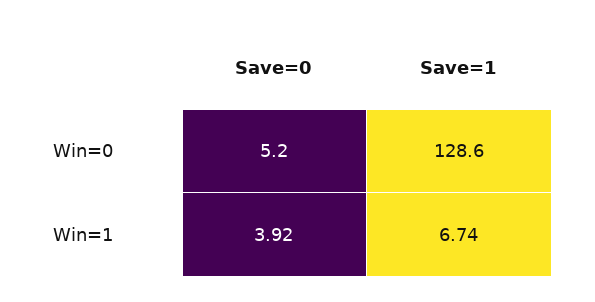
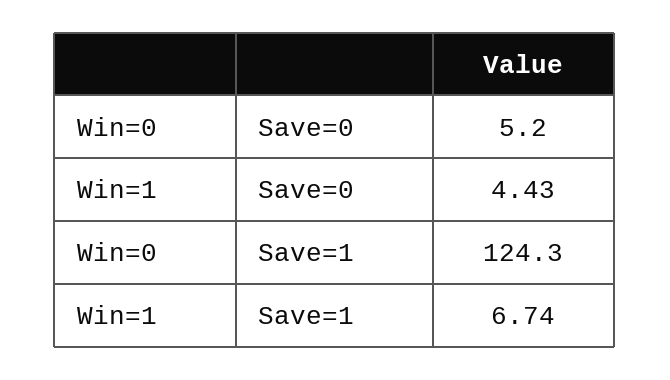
  {
    "Save=0": {
      "Win=0": 5.2,
-     "Win=1": 3.92
+     "Win=1": 4.43
    },
    "Save=1": {
-     "Win=0": 128.6,
+     "Win=0": 124.3,
      "Win=1": 6.74
    }
  }

